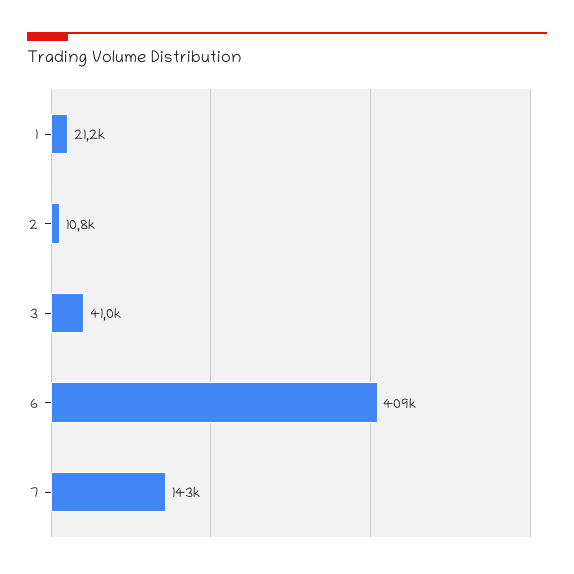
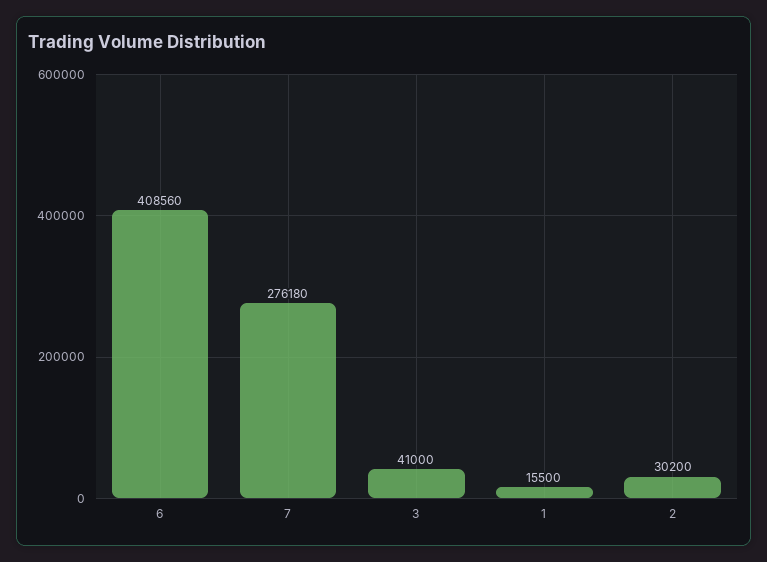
  {
-   "1": 21200,
+   "1": 15500,
-   "2": 10800,
+   "2": 30200,
    "3": 41000,
    "6": 408560,
-   "7": 143000
+   "7": 276180
  }

